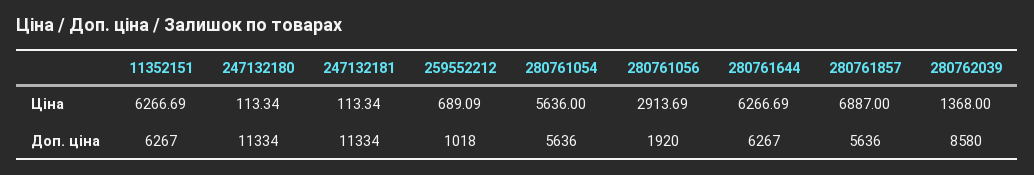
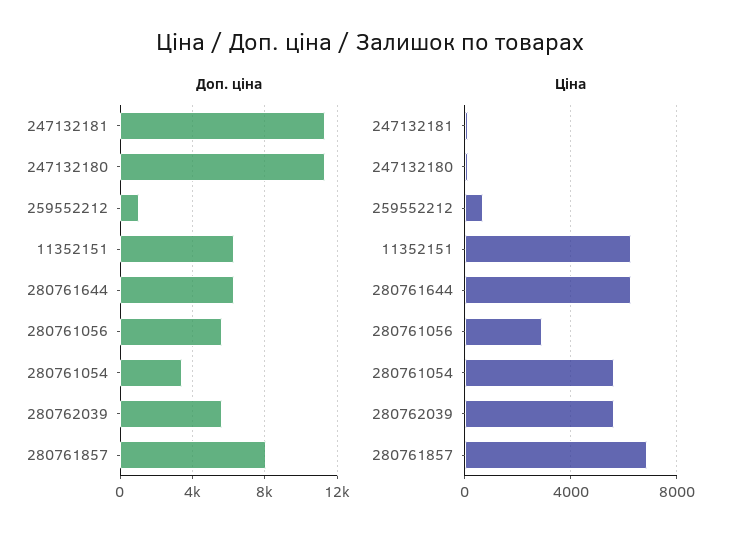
  {
    "Ціна": {
      "11352151": 6266.69,
      "247132180": 113.34,
      "247132181": 113.34,
      "259552212": 689.09,
      "280761054": 5636,
      "280761056": 2913.69,
      "280761644": 6266.69,
      "280761857": 6887,
-     "280762039": 1368
+     "280762039": 5500
    },
    "Доп. ціна": {
      "11352151": 6267,
      "247132180": 11334,
      "247132181": 11334,
      "259552212": 1018,
-     "280761054": 5636,
+     "280761054": 3500,
-     "280761056": 1920,
+     "280761056": 5500,
      "280761644": 6267,
-     "280761857": 5636,
+     "280761857": 8000,
-     "280762039": 8580
+     "280762039": 5500
    }
  }

